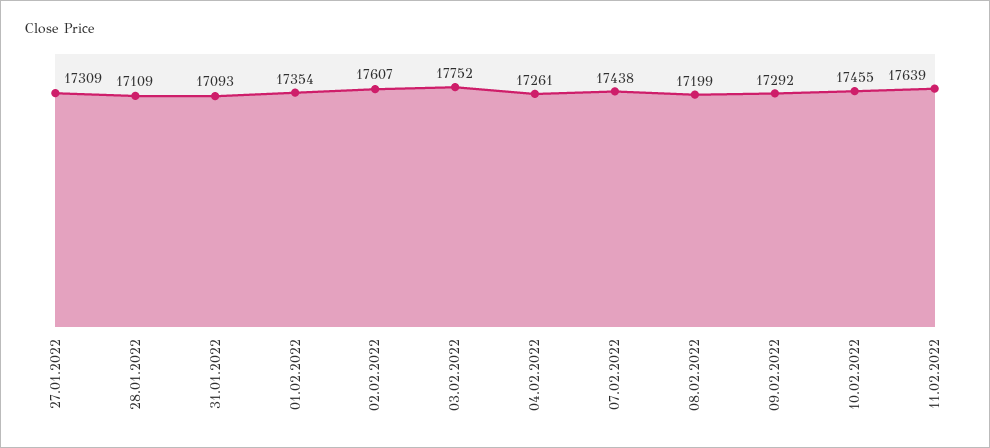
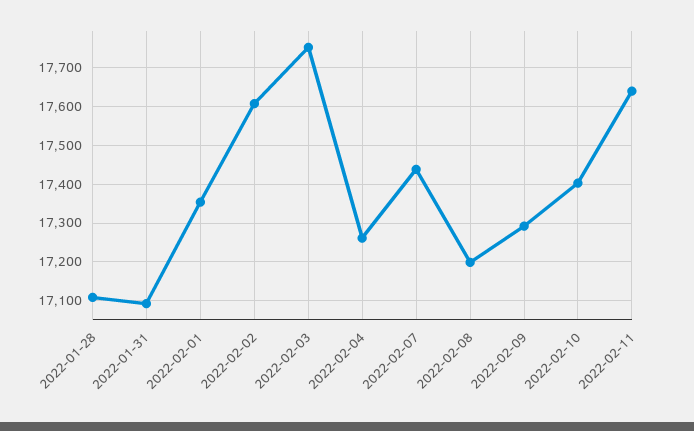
  {
-   "27.01.2022": 17309,
    "28.01.2022": 17109,
    "31.01.2022": 17093,
    "01.02.2022": 17354,
    "02.02.2022": 17607,
    "03.02.2022": 17752,
    "04.02.2022": 17261,
    "07.02.2022": 17438,
    "08.02.2022": 17199,
    "09.02.2022": 17292,
-   "10.02.2022": 17455,
+   "10.02.2022": 17400,
    "11.02.2022": 17639
  }

